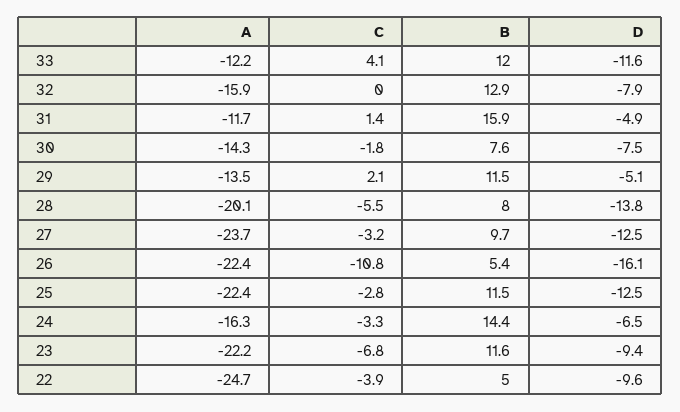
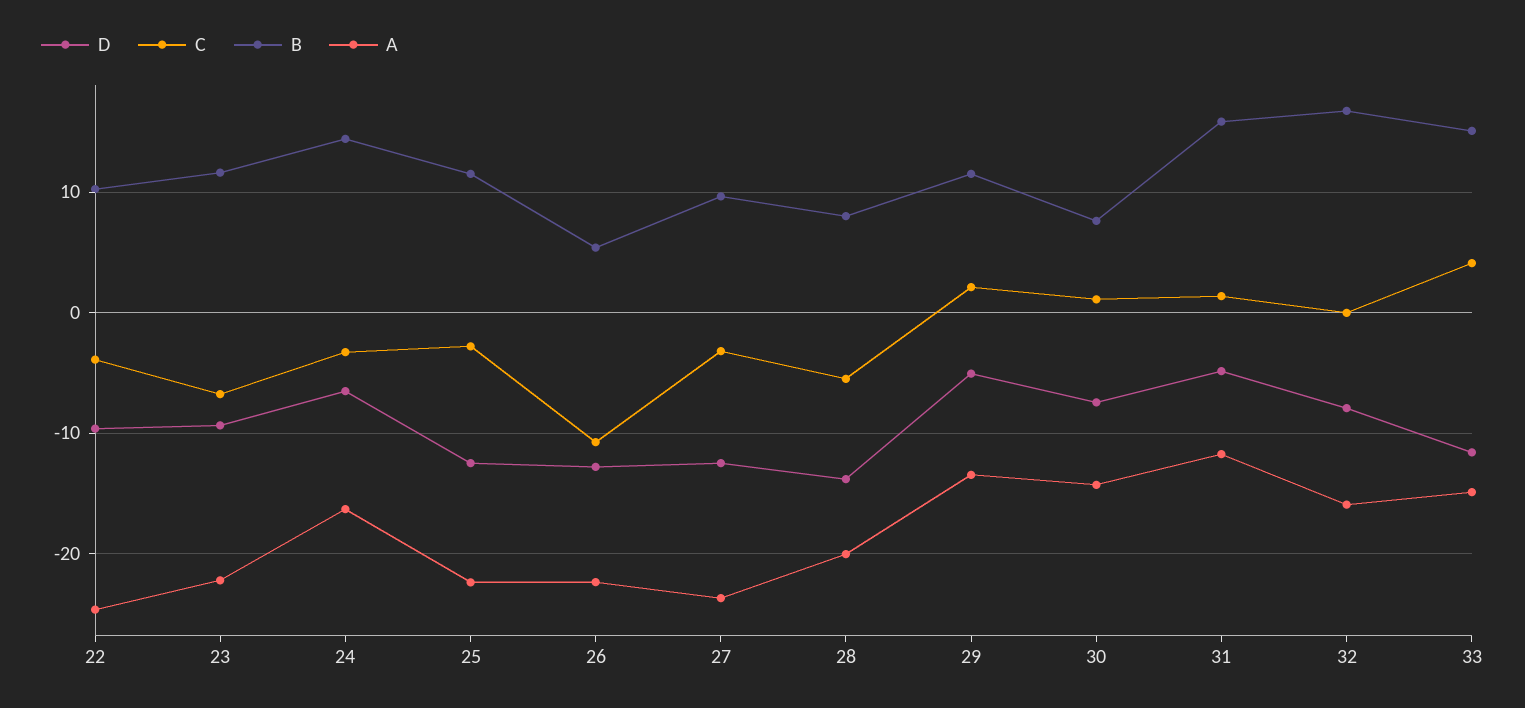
  {
    "A": {
-     "33": -12.2,
+     "33": -15,
      "32": -15.9,
      "31": -11.7,
      "30": -14.3,
      "29": -13.5,
      "28": -20.1,
      "27": -23.7,
      "26": -22.4,
      "25": -22.4,
      "24": -16.3,
      "23": -22.2,
      "22": -24.7
    },
    "C": {
      "33": 4.1,
      "32": 0,
      "31": 1.4,
-     "30": -1.8,
+     "30": 1,
      "29": 2.1,
      "28": -5.5,
      "27": -3.2,
      "26": -10.8,
      "25": -2.8,
      "24": -3.3,
      "23": -6.8,
      "22": -3.9
    },
    "B": {
-     "33": 12,
+     "33": 15,
-     "32": 12.9,
+     "32": 17,
      "31": 15.9,
      "30": 7.6,
      "29": 11.5,
      "28": 8,
      "27": 9.7,
      "26": 5.4,
      "25": 11.5,
      "24": 14.4,
      "23": 11.6,
-     "22": 5
+     "22": 10
    },
    "D": {
      "33": -11.6,
      "32": -7.9,
      "31": -4.9,
      "30": -7.5,
      "29": -5.1,
      "28": -13.8,
      "27": -12.5,
-     "26": -16.1,
+     "26": -13,
      "25": -12.5,
      "24": -6.5,
      "23": -9.4,
      "22": -9.6
    }
  }

